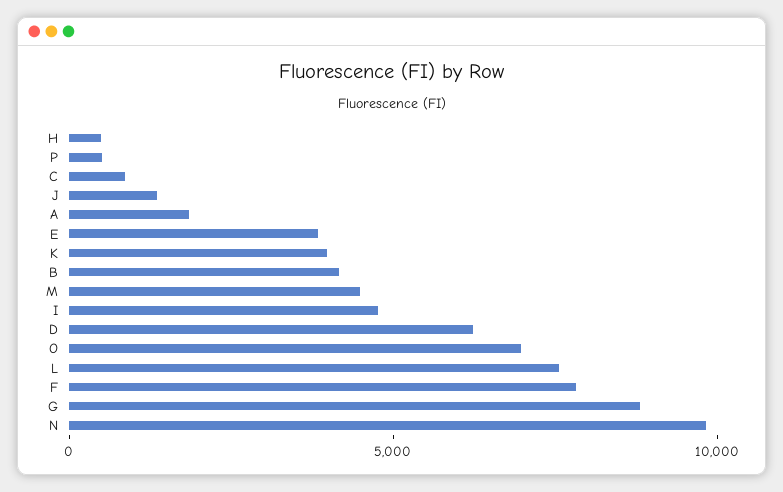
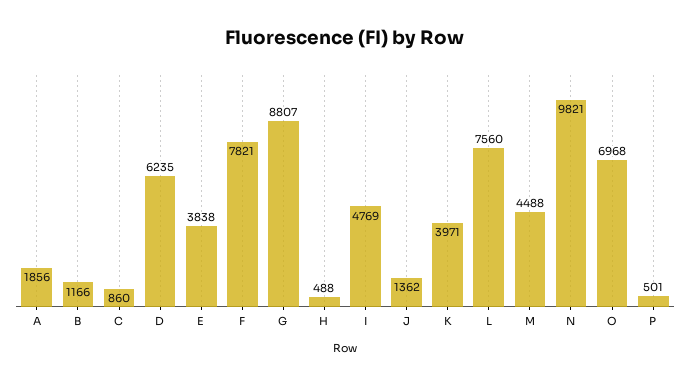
  {
    "H": 488,
    "P": 501,
    "C": 860,
    "J": 1362,
    "A": 1856,
    "E": 3838,
    "K": 3971,
-   "B": 4000,
+   "B": 1166,
    "M": 4488,
    "I": 4769,
    "D": 6235,
    "O": 6968,
    "L": 7560,
    "F": 7821,
    "G": 8807,
    "N": 9821
  }

